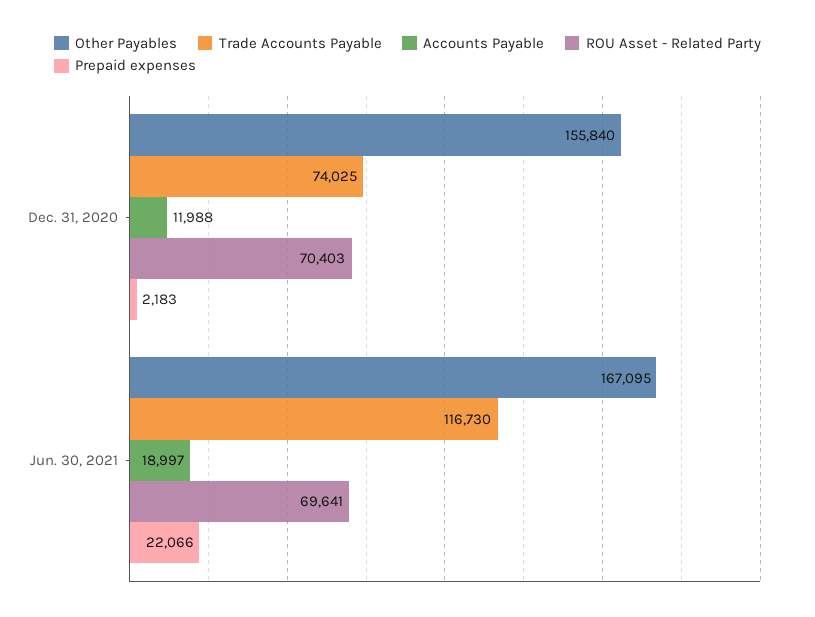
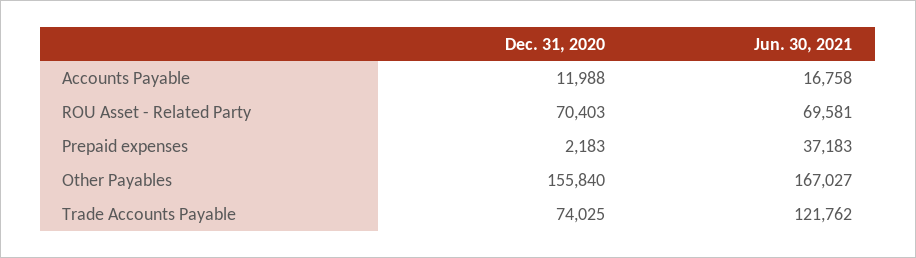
  {
    "Other Payables": {
      "Dec. 31, 2020": 155840,
-     "Jun. 30, 2021": 167095
+     "Jun. 30, 2021": 167027
    },
    "Trade Accounts Payable": {
      "Dec. 31, 2020": 74025,
-     "Jun. 30, 2021": 116730
+     "Jun. 30, 2021": 121762
    },
    "Accounts Payable": {
      "Dec. 31, 2020": 11988,
-     "Jun. 30, 2021": 18997
+     "Jun. 30, 2021": 16758
    },
    "ROU Asset - Related Party": {
      "Dec. 31, 2020": 70403,
-     "Jun. 30, 2021": 69641
+     "Jun. 30, 2021": 69581
    },
    "Prepaid expenses": {
      "Dec. 31, 2020": 2183,
-     "Jun. 30, 2021": 22066
+     "Jun. 30, 2021": 37183
    }
  }

